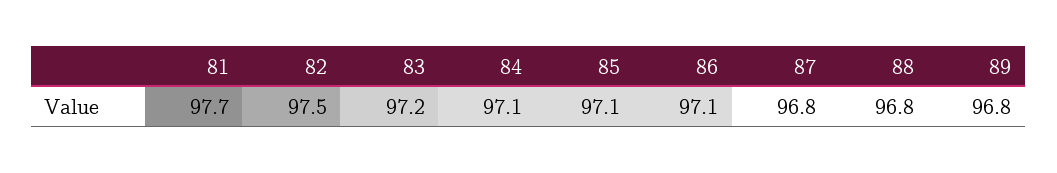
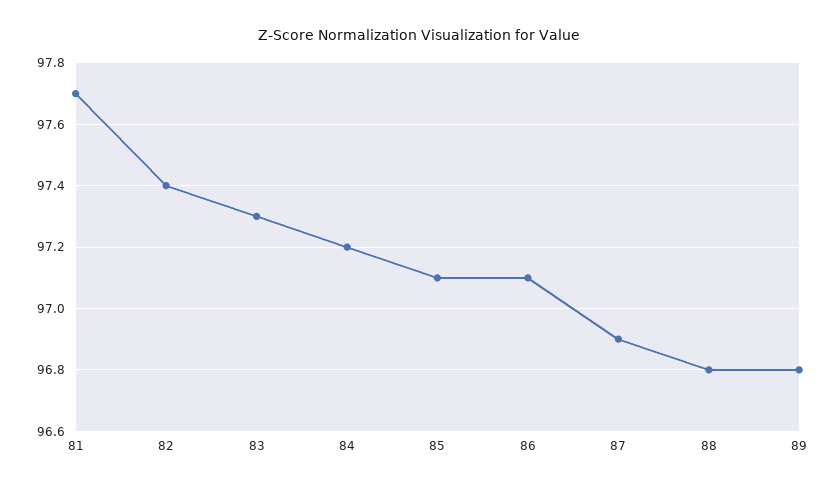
  {
    "81": 97.7,
-   "82": 97.5,
+   "82": 97.4,
-   "83": 97.2,
+   "83": 97.3,
-   "84": 97.1,
+   "84": 97.2,
    "85": 97.1,
    "86": 97.1,
-   "87": 96.8,
+   "87": 96.9,
    "88": 96.8,
    "89": 96.8
  }

